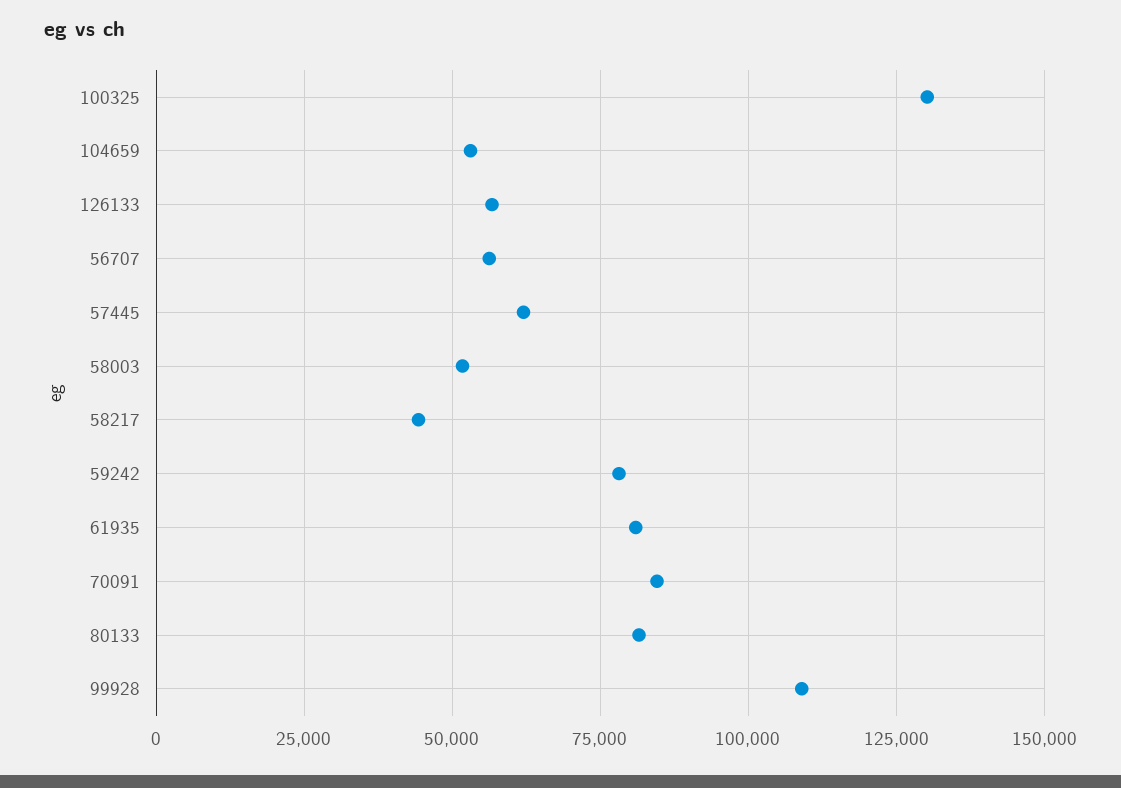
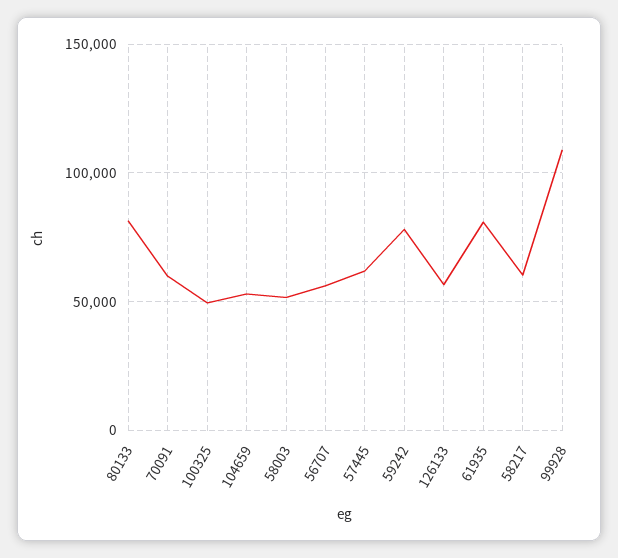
  {
-   "100325": 130000,
+   "100325": 50000,
    "104659": 52500,
    "126133": 57500,
    "56707": 55000,
    "57445": 62500,
    "58003": 52500,
-   "58217": 45000,
+   "58217": 60000,
    "59242": 77500,
    "61935": 80000,
-   "70091": 85000,
+   "70091": 60000,
    "80133": 82500,
    "99928": 110000
  }

